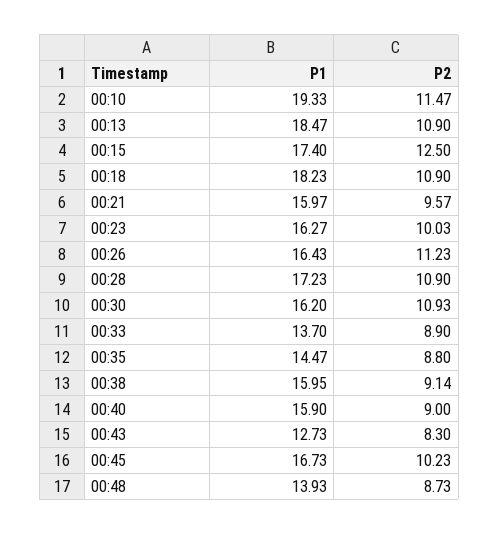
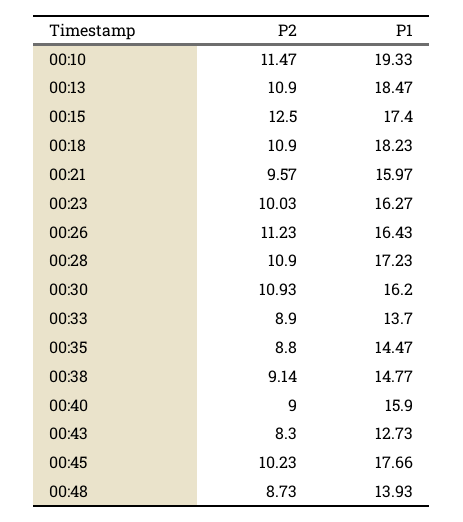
  {
    "P1": {
      "00:10": 19.33,
      "00:13": 18.47,
      "00:15": 17.4,
      "00:18": 18.23,
      "00:21": 15.97,
      "00:23": 16.27,
      "00:26": 16.43,
      "00:28": 17.23,
      "00:30": 16.2,
      "00:33": 13.7,
      "00:35": 14.47,
-     "00:38": 15.95,
+     "00:38": 14.77,
      "00:40": 15.9,
      "00:43": 12.73,
-     "00:45": 16.73,
+     "00:45": 17.66,
      "00:48": 13.93
    },
    "P2": {
      "00:10": 11.47,
      "00:13": 10.9,
      "00:15": 12.5,
      "00:18": 10.9,
      "00:21": 9.57,
      "00:23": 10.03,
      "00:26": 11.23,
      "00:28": 10.9,
      "00:30": 10.93,
      "00:33": 8.9,
      "00:35": 8.8,
      "00:38": 9.14,
      "00:40": 9,
      "00:43": 8.3,
      "00:45": 10.23,
      "00:48": 8.73
    }
  }

